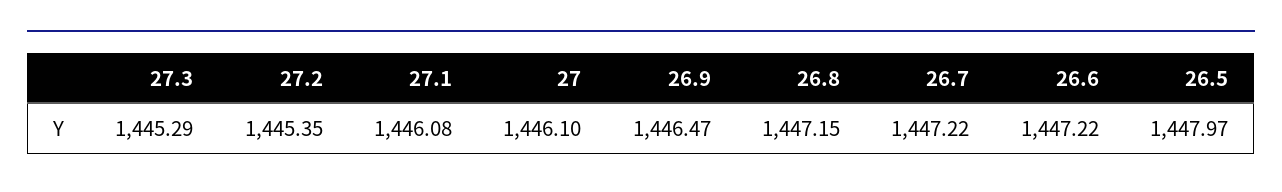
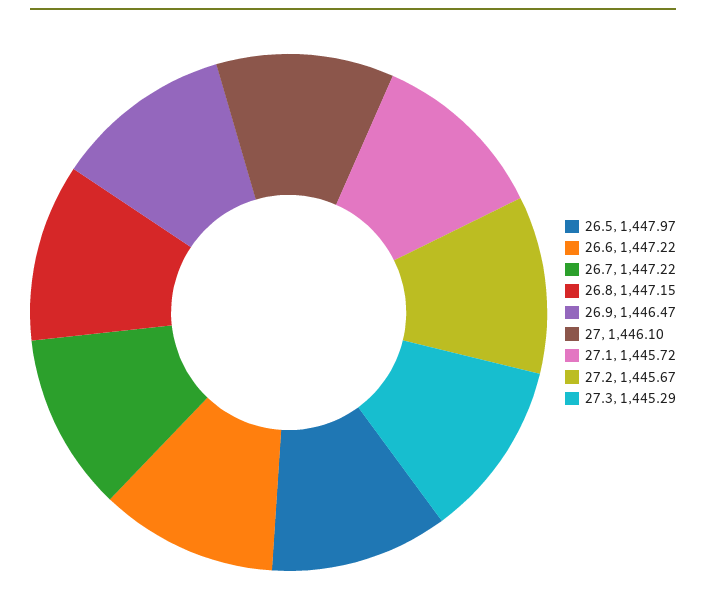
  {
    "27.3": 1445.29,
-   "27.2": 1445.35,
+   "27.2": 1445.67,
-   "27.1": 1446.08,
+   "27.1": 1445.72,
    "27": 1446.1,
    "26.9": 1446.47,
    "26.8": 1447.15,
    "26.7": 1447.22,
    "26.6": 1447.22,
    "26.5": 1447.97
  }

